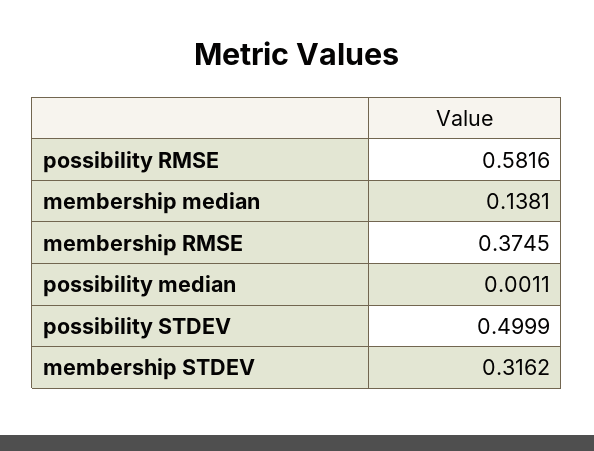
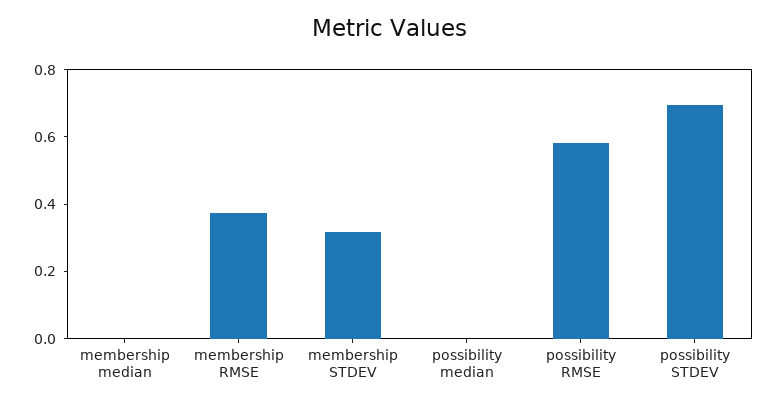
  {
    "possibility RMSE": 0.5816,
-   "membership median": 0.1381,
+   "membership median": 0,
    "membership RMSE": 0.3745,
    "possibility median": 0.0011,
-   "possibility STDEV": 0.4999,
+   "possibility STDEV": 0.7,
    "membership STDEV": 0.3162
  }

